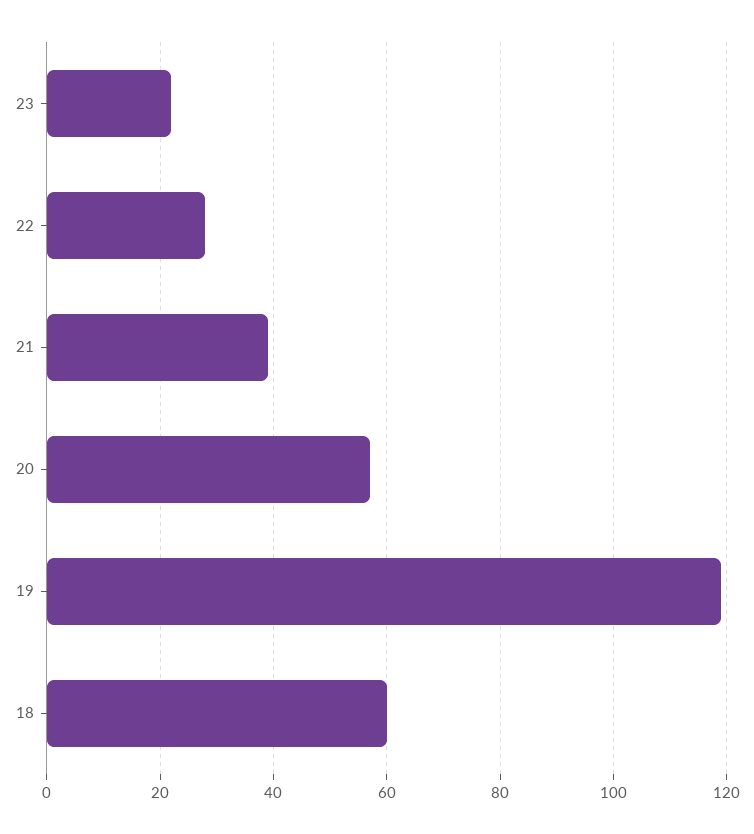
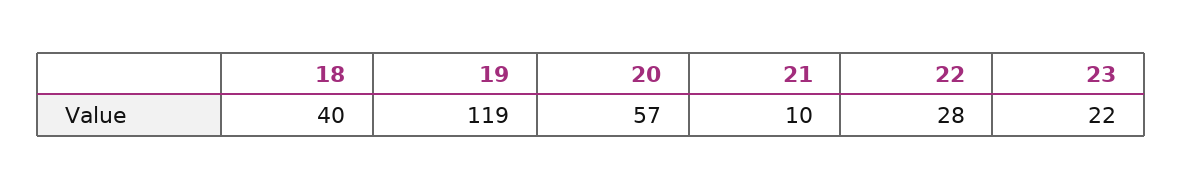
  {
    "23": 22,
    "22": 28,
-   "21": 40,
+   "21": 10,
    "20": 57,
    "19": 119,
-   "18": 60
+   "18": 40
  }

